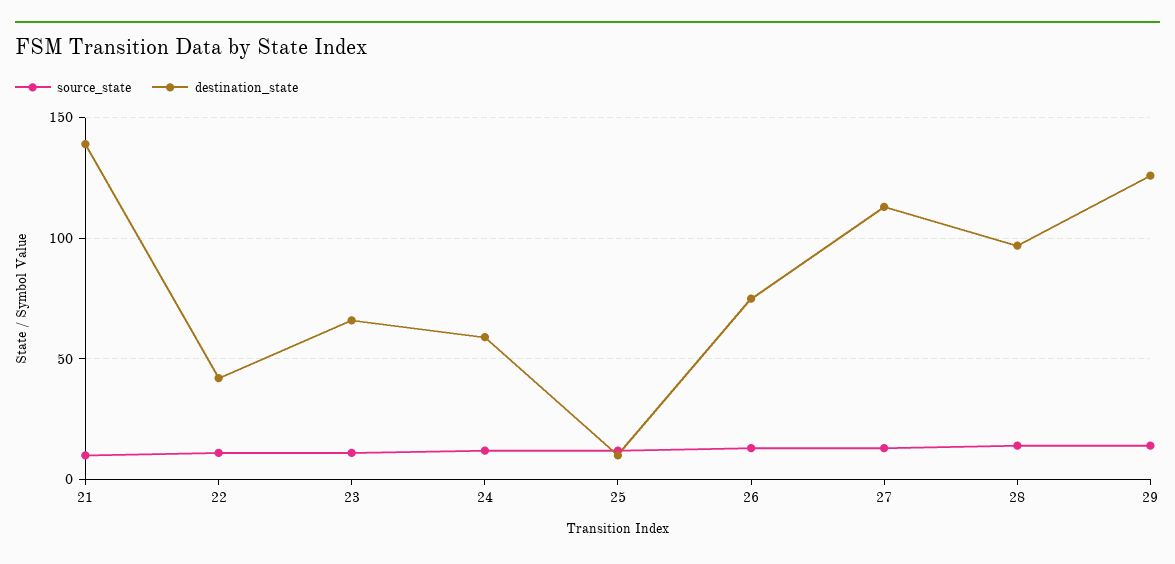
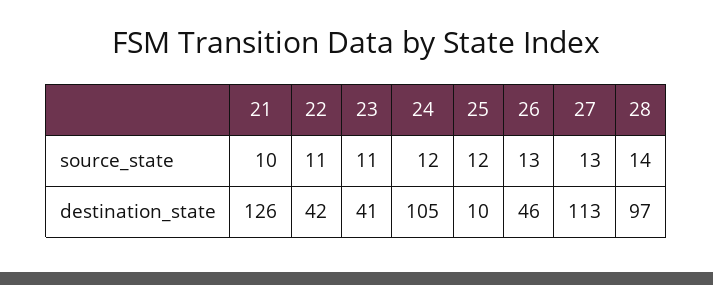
  {
    "source_state": {
      "21": 10,
      "22": 11,
      "23": 11,
      "24": 12,
      "25": 12,
      "26": 13,
      "27": 13,
-     "28": 14,
+     "28": 14
-     "29": 15
    },
    "destination_state": {
-     "21": 140,
+     "21": 126,
      "22": 42,
-     "23": 65,
+     "23": 41,
-     "24": 60,
+     "24": 105,
      "25": 10,
-     "26": 75,
+     "26": 46,
      "27": 113,
-     "28": 97,
+     "28": 97
-     "29": 125
    }
  }

